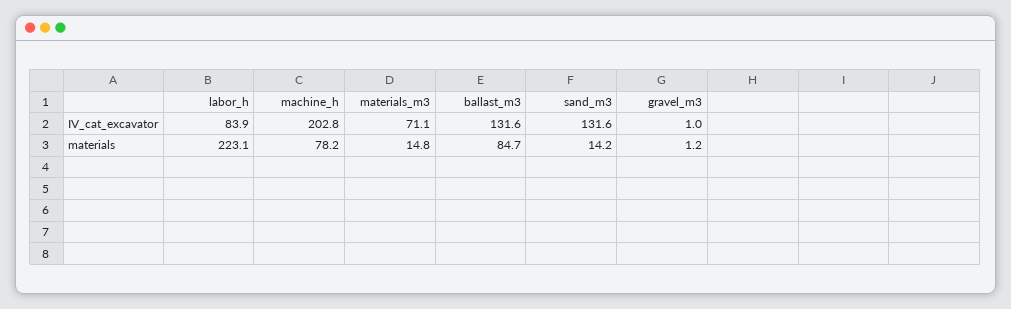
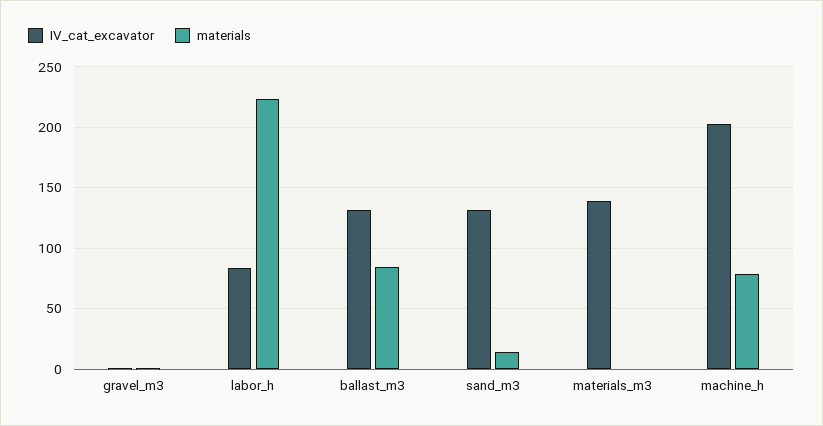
  {
    "IV_cat_excavator": {
      "labor_h": 83.9,
      "machine_h": 202.8,
-     "materials_m3": 71.1,
+     "materials_m3": 140,
      "ballast_m3": 131.6,
      "sand_m3": 131.6,
      "gravel_m3": 1
    },
    "materials": {
      "labor_h": 223.1,
      "machine_h": 78.2,
-     "materials_m3": 14.8,
+     "materials_m3": 0,
      "ballast_m3": 84.7,
      "sand_m3": 14.2,
      "gravel_m3": 1.2
    }
  }

